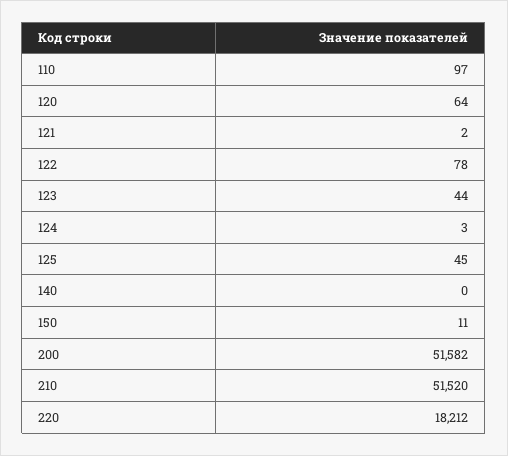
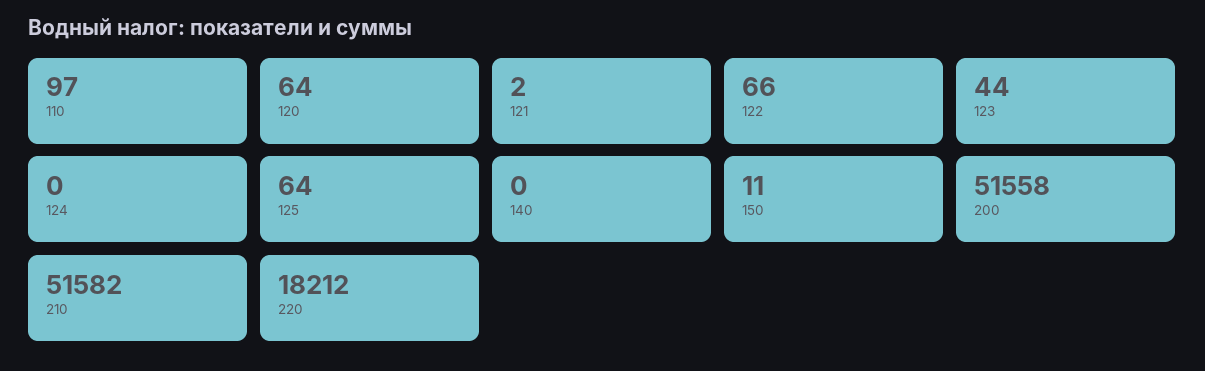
  {
    "110": 97,
    "120": 64,
    "121": 2,
-   "122": 78,
+   "122": 66,
    "123": 44,
-   "124": 3,
+   "124": 0,
-   "125": 45,
+   "125": 64,
    "140": 0,
    "150": 11,
-   "200": 51582,
+   "200": 51558,
-   "210": 51520,
+   "210": 51582,
    "220": 18212
  }

